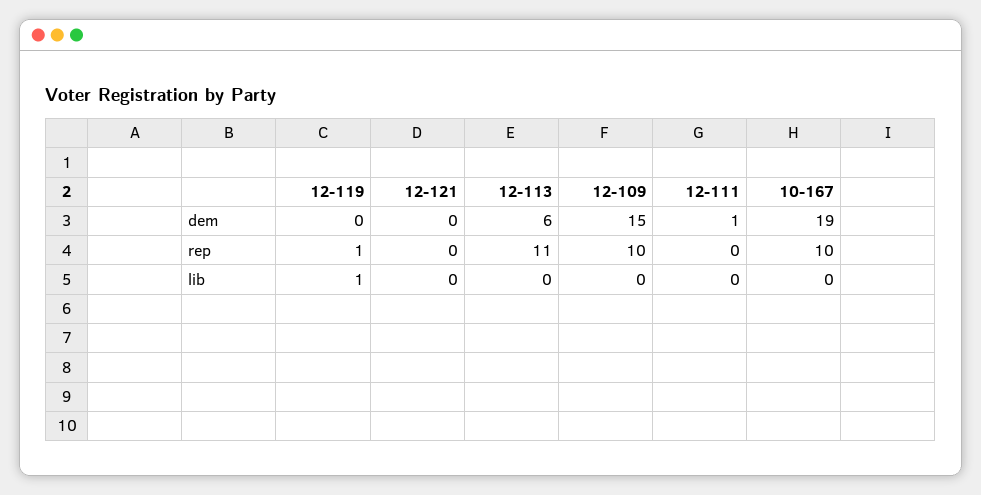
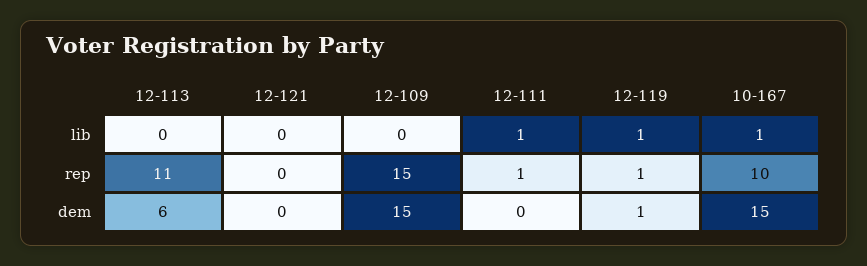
  {
    "12-119": {
-     "dem": 0,
+     "dem": 1,
      "rep": 1,
      "lib": 1
    },
    "12-121": {
      "dem": 0,
      "rep": 0,
      "lib": 0
    },
    "12-113": {
      "dem": 6,
      "rep": 11,
      "lib": 0
    },
    "12-109": {
      "dem": 15,
-     "rep": 10,
+     "rep": 15,
      "lib": 0
    },
    "12-111": {
-     "dem": 1,
+     "dem": 0,
-     "rep": 0,
+     "rep": 1,
-     "lib": 0
+     "lib": 1
    },
    "10-167": {
-     "dem": 19,
+     "dem": 15,
      "rep": 10,
-     "lib": 0
+     "lib": 1
    }
  }

